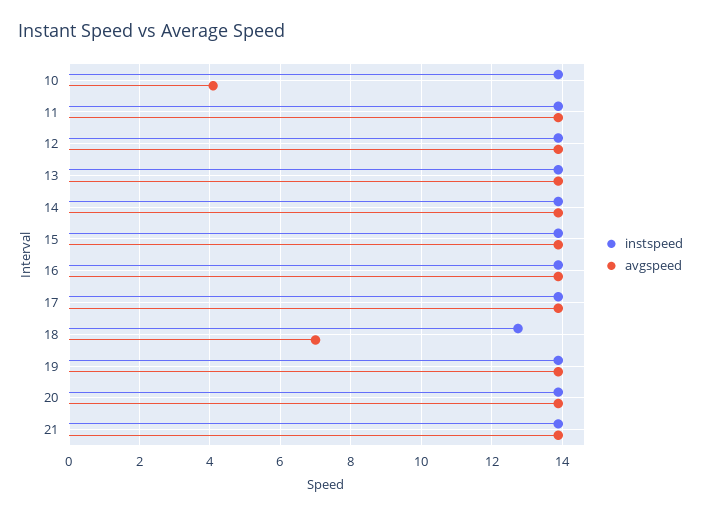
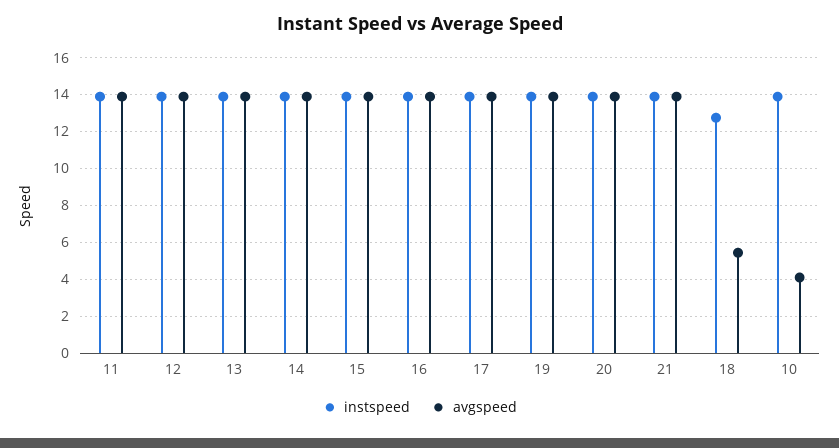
  {
    "instspeed": {
      "10": 13.8,
      "11": 13.8,
      "12": 13.8,
      "13": 13.8,
      "14": 13.8,
      "15": 13.8,
      "16": 13.8,
      "17": 13.8,
      "18": 12.8,
      "19": 13.8,
      "20": 13.8,
      "21": 13.8
    },
    "avgspeed": {
      "10": 4,
      "11": 13.8,
      "12": 13.8,
      "13": 13.8,
      "14": 13.8,
      "15": 13.8,
      "16": 13.8,
      "17": 13.8,
-     "18": 7,
+     "18": 5.5,
      "19": 13.8,
      "20": 13.8,
      "21": 13.8
    }
  }

